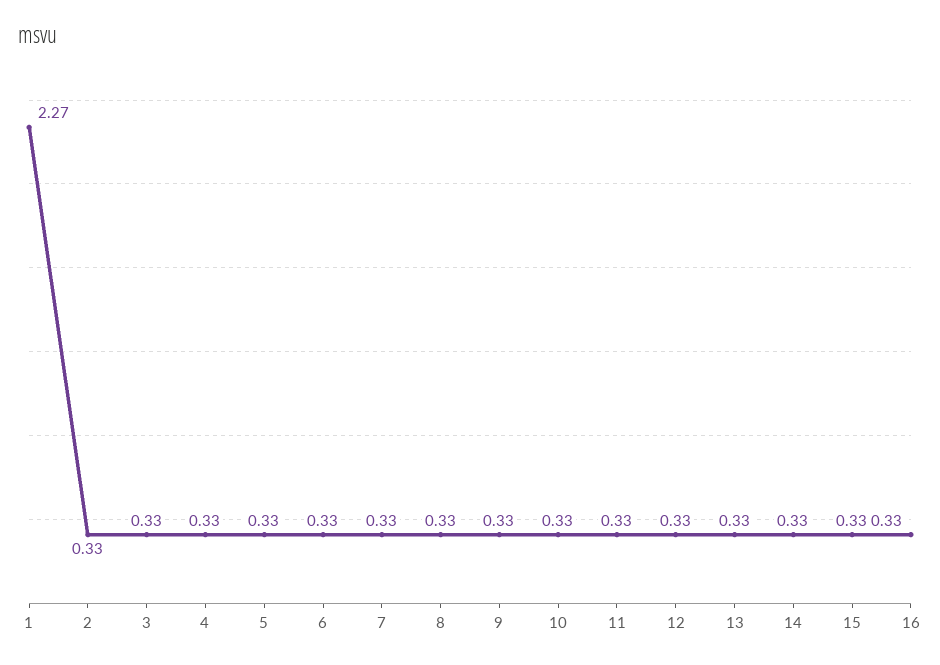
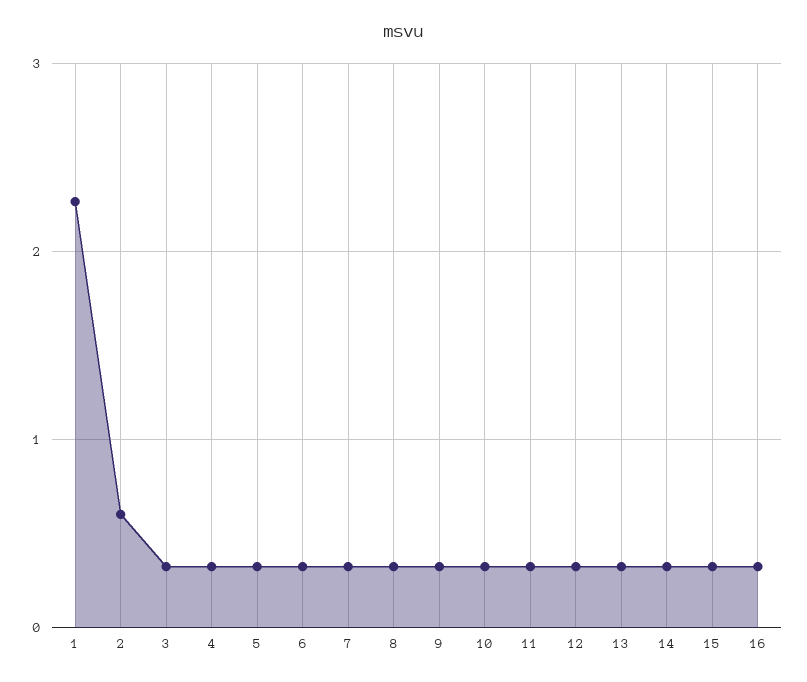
  {
    "1": 2.27,
-   "2": 0.33,
+   "2": 0.6,
    "3": 0.33,
    "4": 0.33,
    "5": 0.33,
    "6": 0.33,
    "7": 0.33,
    "8": 0.33,
    "9": 0.33,
    "10": 0.33,
    "11": 0.33,
    "12": 0.33,
    "13": 0.33,
    "14": 0.33,
    "15": 0.33,
    "16": 0.33
  }

